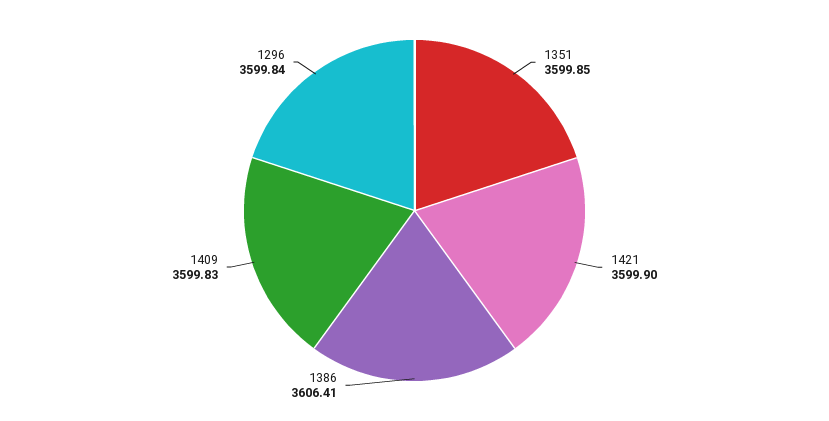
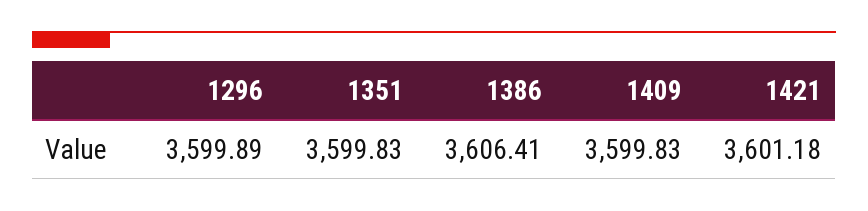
  {
-   "1351": 3599.85,
+   "1351": 3599.83,
-   "1421": 3599.9,
+   "1421": 3601.18,
    "1386": 3606.41,
    "1409": 3599.83,
-   "1296": 3599.84
+   "1296": 3599.89
  }

